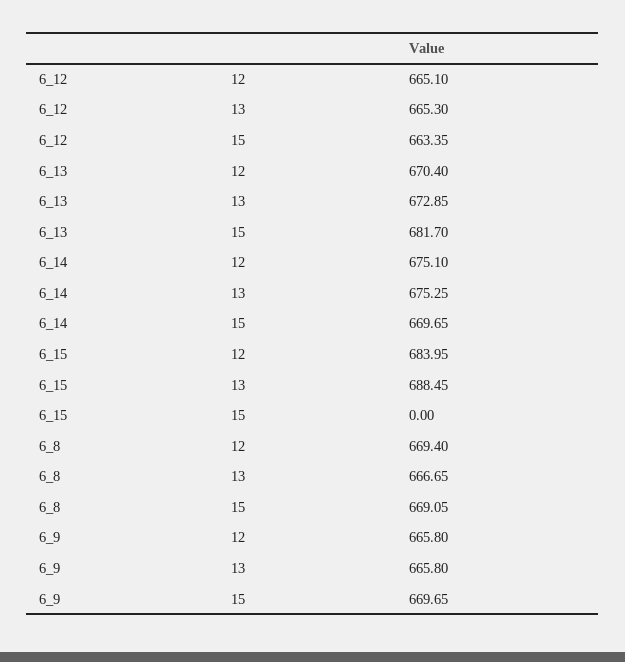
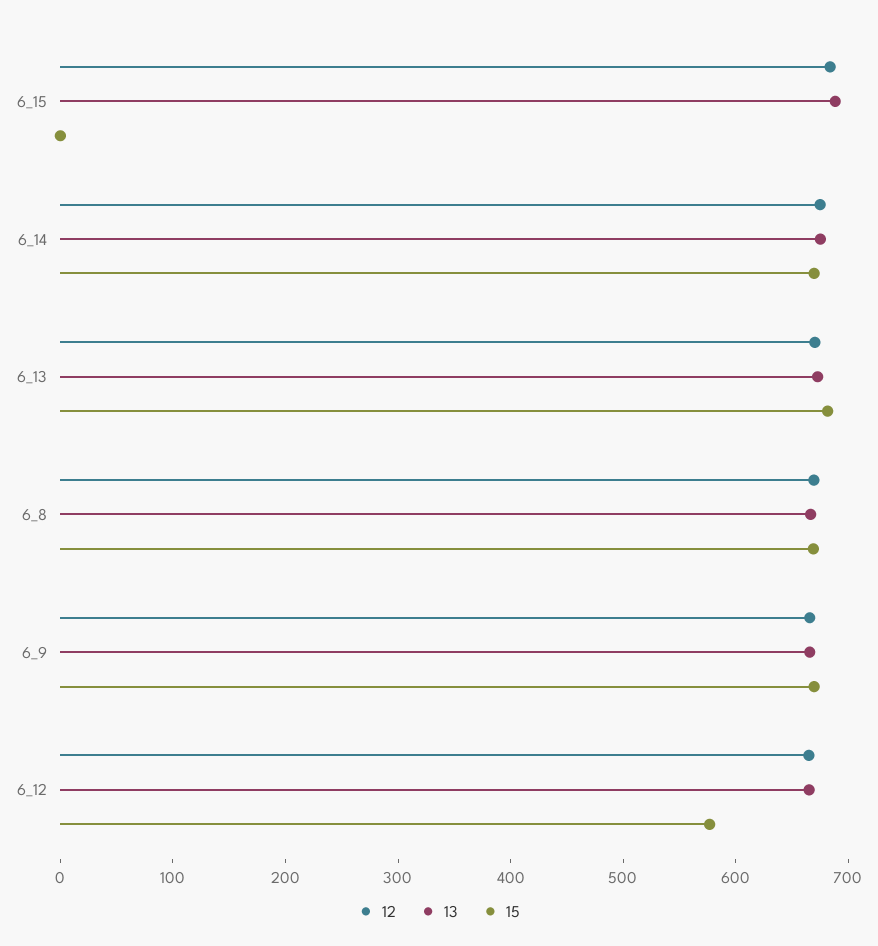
  {
    "12": {
      "6_12": 665.1,
      "6_13": 670.4,
      "6_14": 675.1,
      "6_15": 683.95,
      "6_8": 669.4,
      "6_9": 665.8
    },
    "13": {
      "6_12": 665.3,
      "6_13": 672.85,
      "6_14": 675.25,
      "6_15": 688.45,
      "6_8": 666.65,
      "6_9": 665.8
    },
    "15": {
-     "6_12": 663.35,
+     "6_12": 580,
      "6_13": 681.7,
      "6_14": 669.65,
      "6_15": 0,
      "6_8": 669.05,
      "6_9": 669.65
    }
  }

